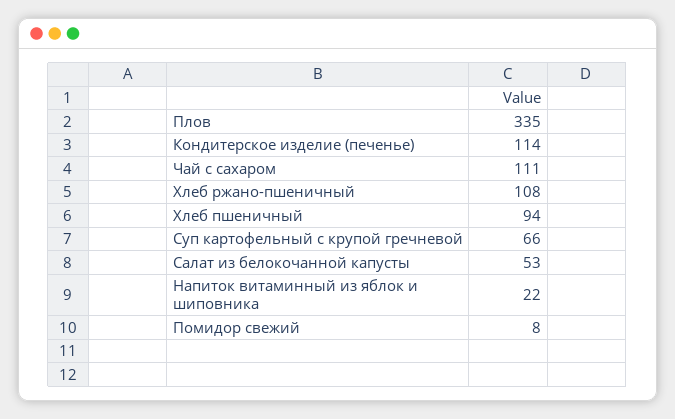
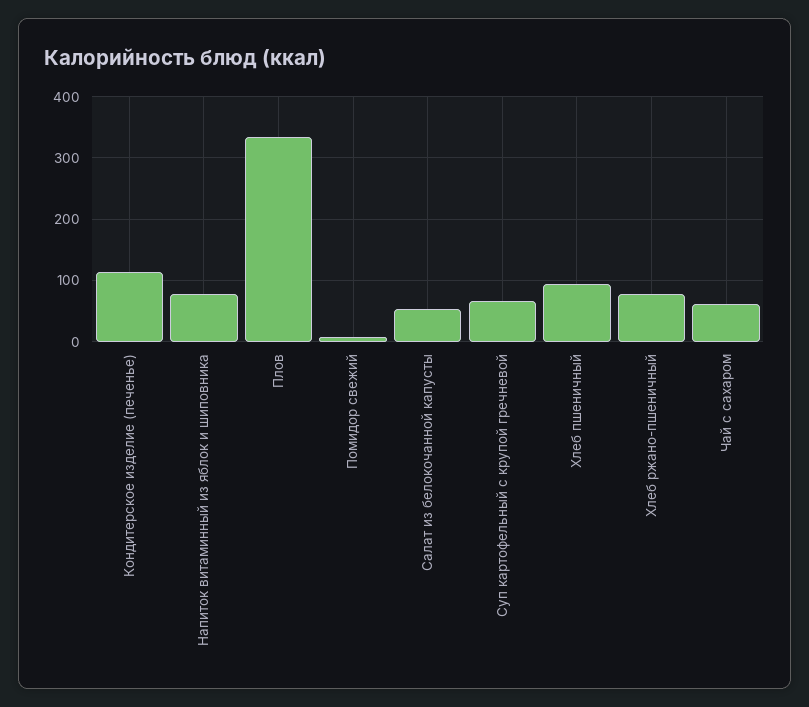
  {
    "Плов": 335,
    "Кондитерское изделие (печенье)": 114,
-   "Чай с сахаром": 111,
+   "Чай с сахаром": 60,
-   "Хлеб ржано-пшеничный": 108,
+   "Хлеб ржано-пшеничный": 80,
    "Хлеб пшеничный": 94,
    "Суп картофельный с крупой гречневой": 66,
    "Салат из белокочанной капусты": 53,
-   "Напиток витаминный из яблок и шиповника": 22,
+   "Напиток витаминный из яблок и шиповника": 80,
    "Помидор свежий": 8
  }

